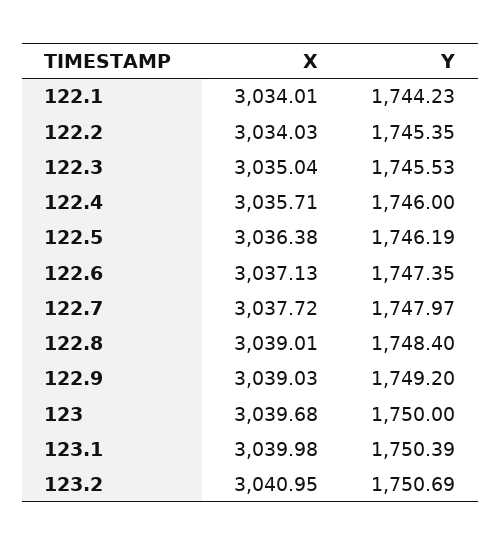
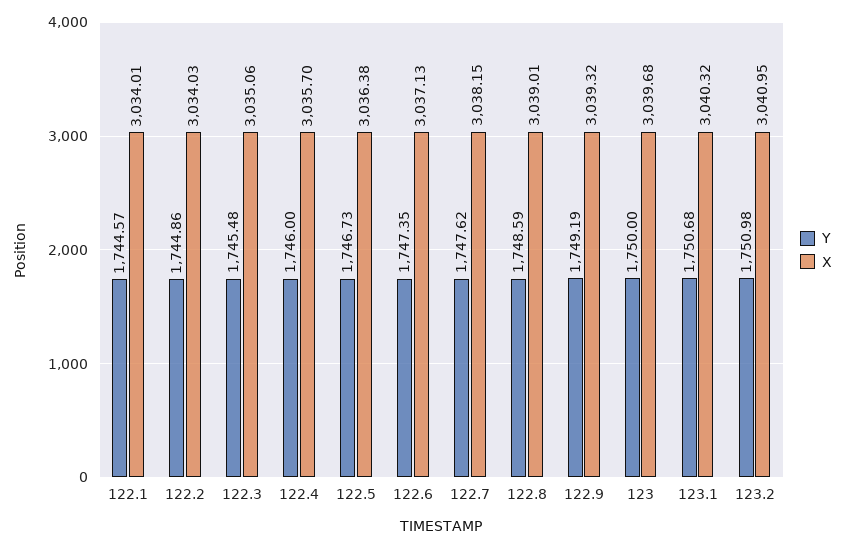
  {
    "X": {
      "122.1": 3034.01,
      "122.2": 3034.03,
-     "122.3": 3035.04,
+     "122.3": 3035.06,
-     "122.4": 3035.71,
+     "122.4": 3035.7,
      "122.5": 3036.38,
      "122.6": 3037.13,
-     "122.7": 3037.72,
+     "122.7": 3038.15,
      "122.8": 3039.01,
-     "122.9": 3039.03,
+     "122.9": 3039.32,
      "123": 3039.68,
-     "123.1": 3039.98,
+     "123.1": 3040.32,
      "123.2": 3040.95
    },
    "Y": {
-     "122.1": 1744.23,
+     "122.1": 1744.57,
-     "122.2": 1745.35,
+     "122.2": 1744.86,
-     "122.3": 1745.53,
+     "122.3": 1745.48,
      "122.4": 1746,
-     "122.5": 1746.19,
+     "122.5": 1746.73,
      "122.6": 1747.35,
-     "122.7": 1747.97,
+     "122.7": 1747.62,
-     "122.8": 1748.4,
+     "122.8": 1748.59,
-     "122.9": 1749.2,
+     "122.9": 1749.19,
      "123": 1750,
-     "123.1": 1750.39,
+     "123.1": 1750.68,
-     "123.2": 1750.69
+     "123.2": 1750.98
    }
  }

